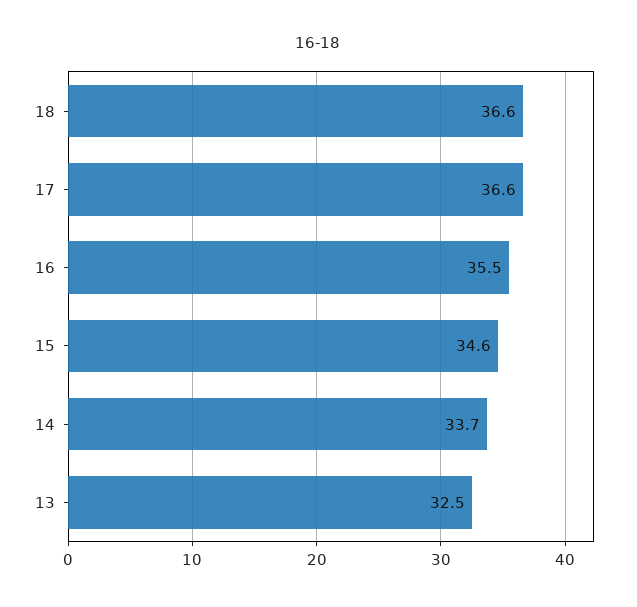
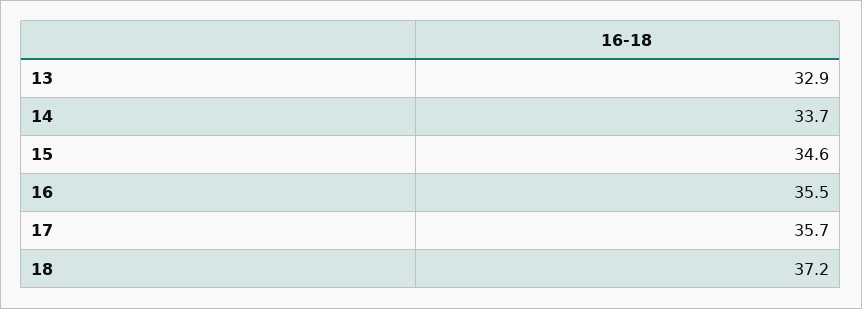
  {
-   "18": 36.6,
+   "18": 37.2,
-   "17": 36.6,
+   "17": 35.7,
    "16": 35.5,
    "15": 34.6,
    "14": 33.7,
-   "13": 32.5
+   "13": 32.9
  }

